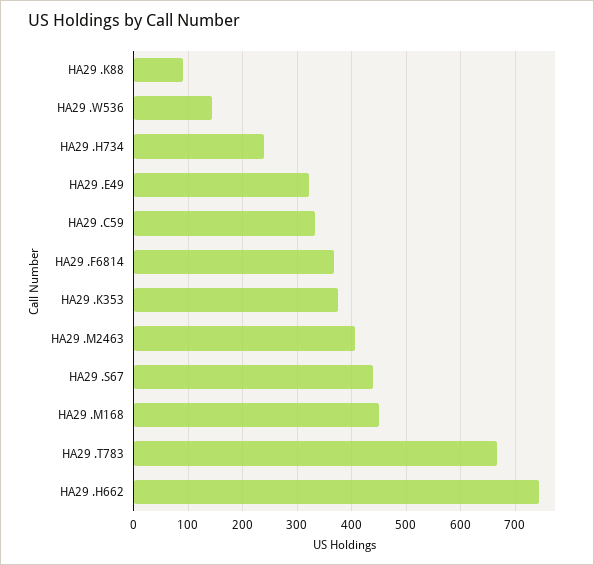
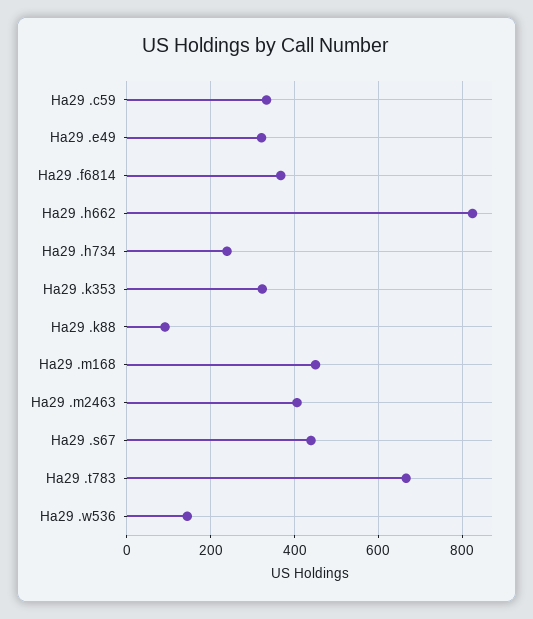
  {
    "HA29 .K88": 100,
    "HA29 .W536": 140,
    "HA29 .H734": 240,
    "HA29 .E49": 320,
    "HA29 .C59": 340,
    "HA29 .F6814": 360,
-   "HA29 .K353": 380,
+   "HA29 .K353": 320,
    "HA29 .M2463": 400,
    "HA29 .S67": 440,
    "HA29 .M168": 460,
    "HA29 .T783": 660,
-   "HA29 .H662": 740
+   "HA29 .H662": 820
  }

